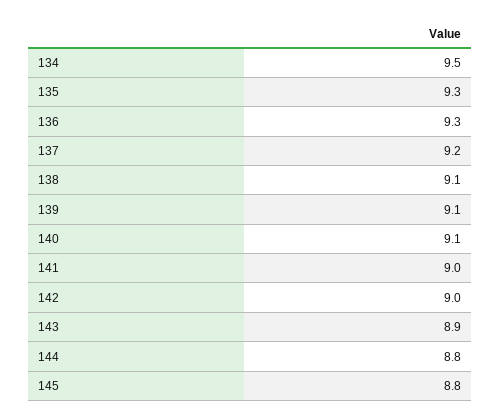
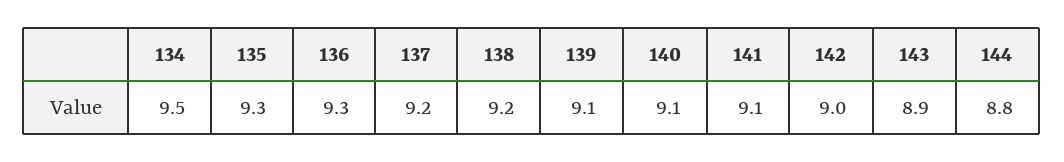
  {
    "134": 9.5,
    "135": 9.3,
    "136": 9.3,
    "137": 9.2,
-   "138": 9.1,
+   "138": 9.2,
    "139": 9.1,
    "140": 9.1,
-   "141": 9,
+   "141": 9.1,
    "142": 9,
    "143": 8.9,
-   "144": 8.8,
+   "144": 8.8
-   "145": 8.8
  }

